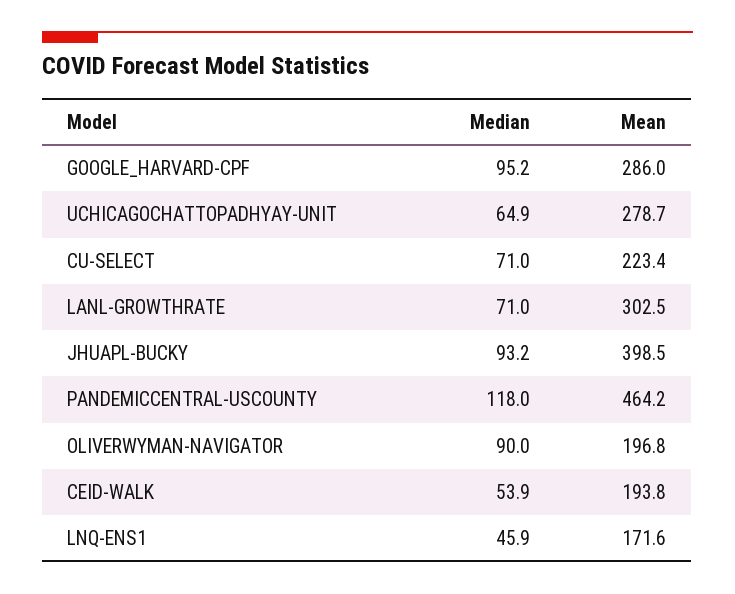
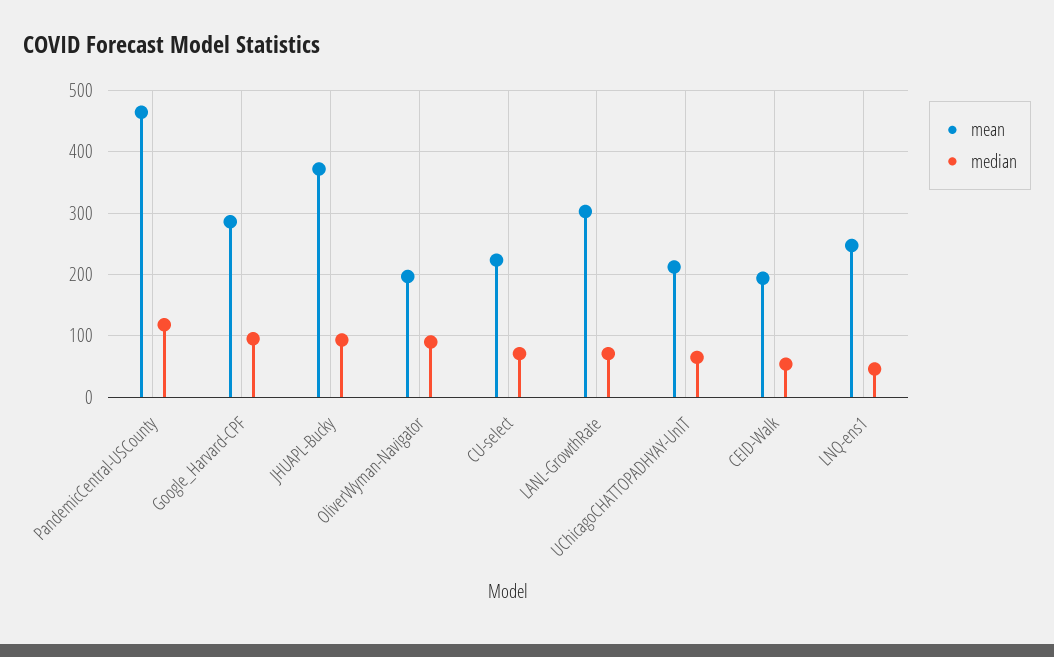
  {
    "Median": {
      "GOOGLE_HARVARD-CPF": 95.2,
      "UCHICAGOCHATTOPADHYAY-UNIT": 64.9,
      "CU-SELECT": 71,
      "LANL-GROWTHRATE": 71,
      "JHUAPL-BUCKY": 93.2,
      "PANDEMICCENTRAL-USCOUNTY": 118,
      "OLIVERWYMAN-NAVIGATOR": 90,
      "CEID-WALK": 53.9,
      "LNQ-ENS1": 45.9
    },
    "Mean": {
      "GOOGLE_HARVARD-CPF": 286,
-     "UCHICAGOCHATTOPADHYAY-UNIT": 278.7,
+     "UCHICAGOCHATTOPADHYAY-UNIT": 210,
      "CU-SELECT": 223.4,
      "LANL-GROWTHRATE": 302.5,
-     "JHUAPL-BUCKY": 398.5,
+     "JHUAPL-BUCKY": 370,
      "PANDEMICCENTRAL-USCOUNTY": 464.2,
      "OLIVERWYMAN-NAVIGATOR": 196.8,
      "CEID-WALK": 193.8,
-     "LNQ-ENS1": 171.6
+     "LNQ-ENS1": 250
    }
  }

